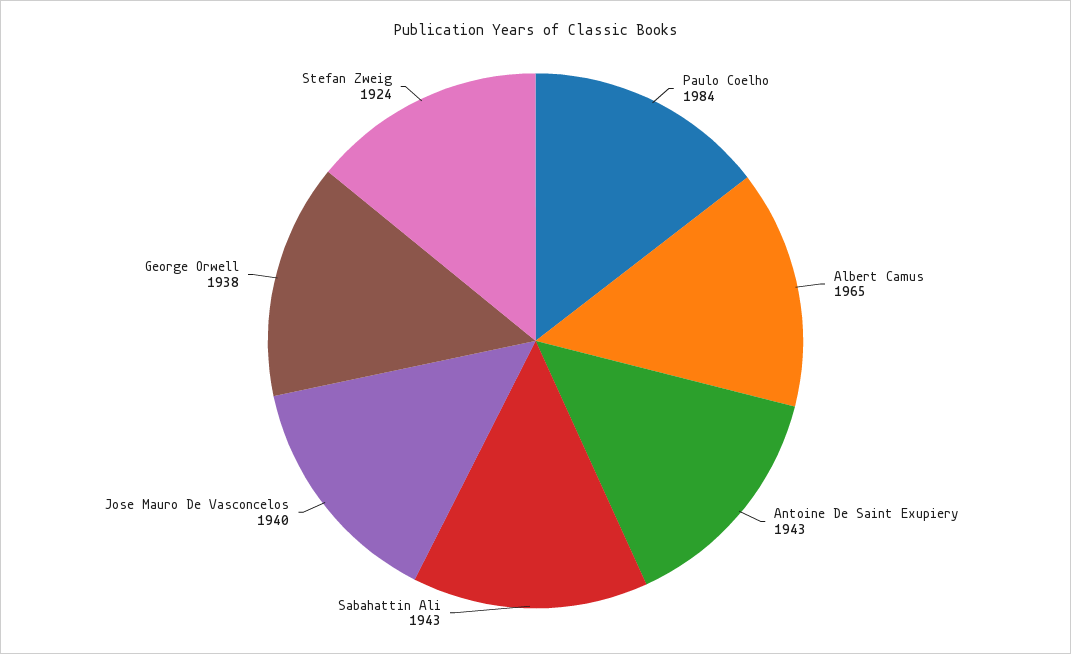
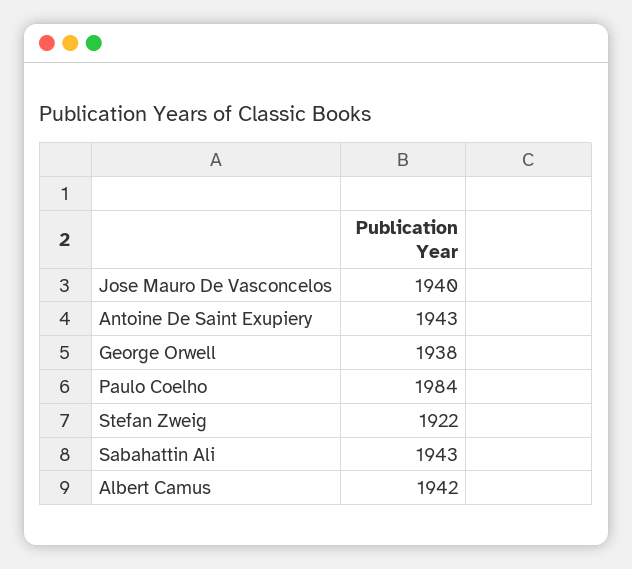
  {
    "Paulo Coelho": 1984,
-   "Albert Camus": 1965,
+   "Albert Camus": 1942,
    "Antoine De Saint Exupiery": 1943,
    "Sabahattin Ali": 1943,
    "Jose Mauro De Vasconcelos": 1940,
    "George Orwell": 1938,
-   "Stefan Zweig": 1924
+   "Stefan Zweig": 1922
  }

